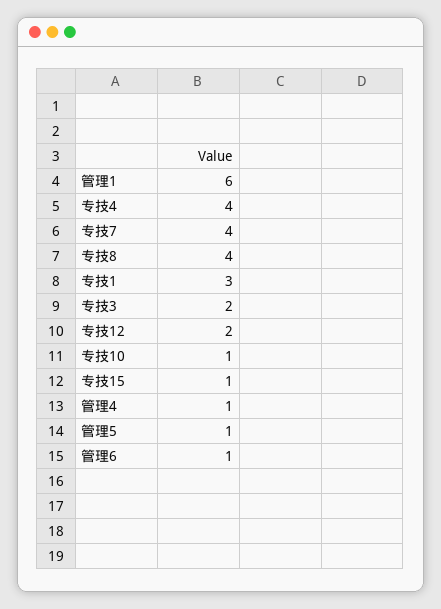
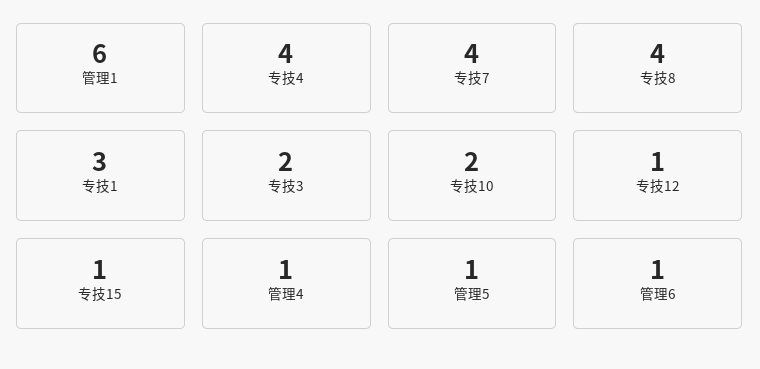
  {
    "管理1": 6,
    "专技4": 4,
    "专技7": 4,
    "专技8": 4,
    "专技1": 3,
    "专技3": 2,
-   "专技12": 2,
+   "专技12": 1,
-   "专技10": 1,
+   "专技10": 2,
    "专技15": 1,
    "管理4": 1,
    "管理5": 1,
    "管理6": 1
  }

